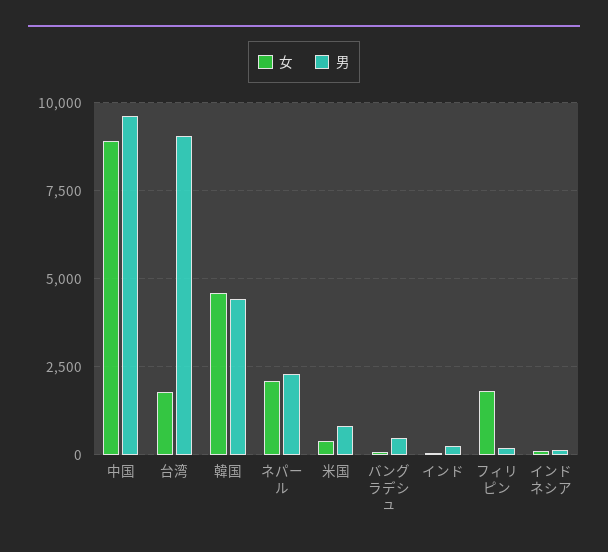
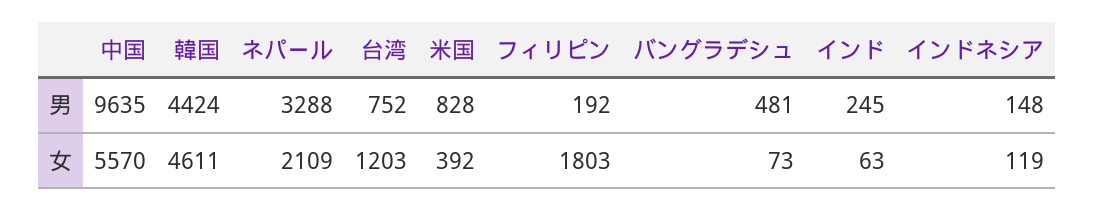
  {
    "女": {
-     "中国": 9000,
+     "中国": 5570,
-     "台湾": 1750,
+     "台湾": 1203,
      "韓国": 4611,
      "ネパール": 2109,
      "米国": 392,
      "バングラデシュ": 73,
      "インド": 63,
      "フィリピン": 1803,
      "インドネシア": 119
    },
    "男": {
      "中国": 9635,
-     "台湾": 9000,
+     "台湾": 752,
      "韓国": 4424,
-     "ネパール": 2250,
+     "ネパール": 3288,
      "米国": 828,
      "バングラデシュ": 481,
      "インド": 245,
      "フィリピン": 192,
      "インドネシア": 148
    }
  }

